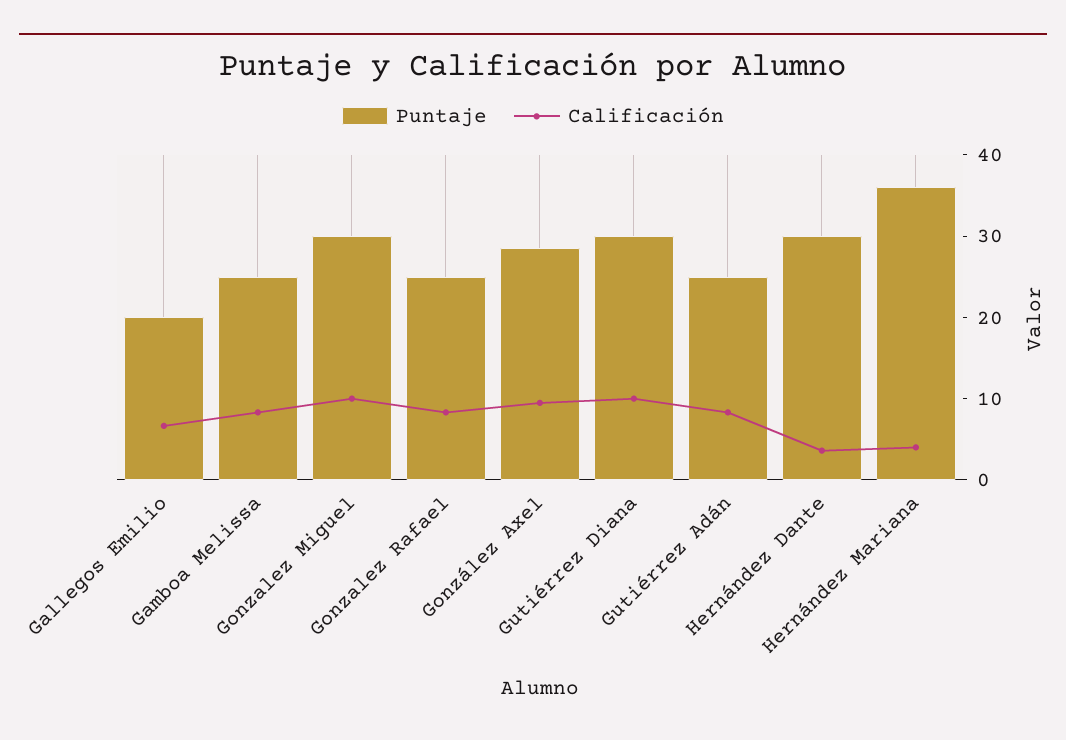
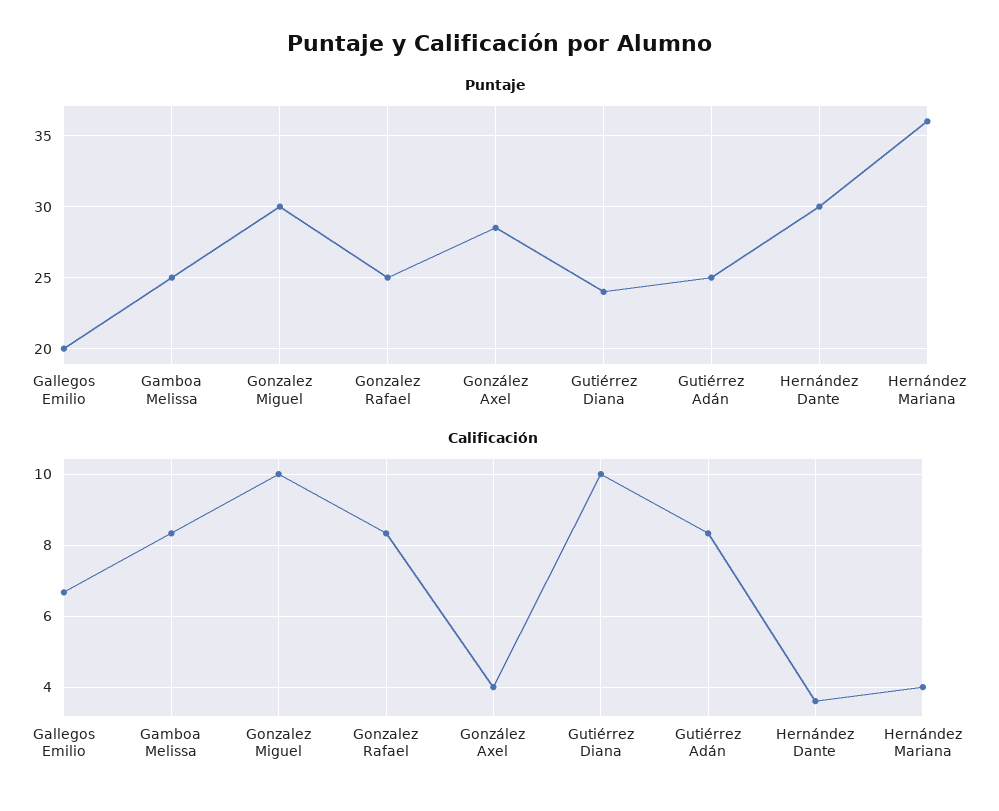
  {
    "Puntaje": {
      "Gallegos Emilio": 20,
      "Gamboa Melissa": 25,
      "Gonzalez Miguel": 30,
      "Gonzalez Rafael": 25,
      "González Axel": 28.5,
-     "Gutiérrez Diana": 30,
+     "Gutiérrez Diana": 24,
      "Gutiérrez Adán": 25,
      "Hernández Dante": 30,
      "Hernández Mariana": 36
    },
    "Calificación": {
      "Gallegos Emilio": 6.6,
      "Gamboa Melissa": 8.4,
      "Gonzalez Miguel": 10,
      "Gonzalez Rafael": 8.4,
-     "González Axel": 10,
+     "González Axel": 4,
      "Gutiérrez Diana": 10,
      "Gutiérrez Adán": 8.4,
      "Hernández Dante": 3.6,
      "Hernández Mariana": 4
    }
  }

